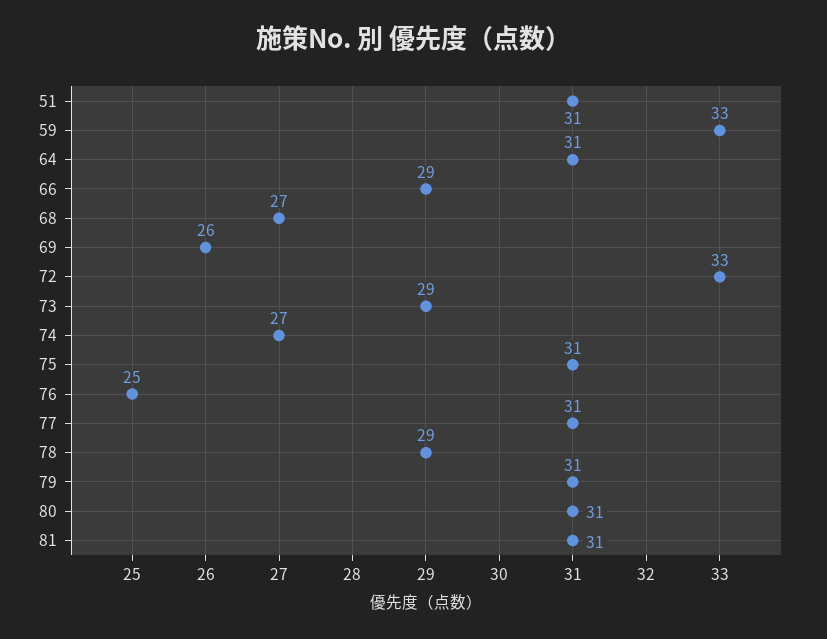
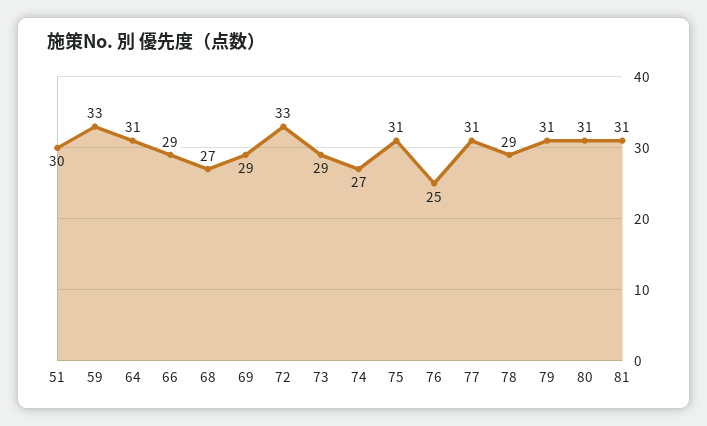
  {
-   "51": 31,
+   "51": 30,
    "59": 33,
    "64": 31,
    "66": 29,
    "68": 27,
-   "69": 26,
+   "69": 29,
    "72": 33,
    "73": 29,
    "74": 27,
    "75": 31,
    "76": 25,
    "77": 31,
    "78": 29,
    "79": 31,
    "80": 31,
    "81": 31
  }

